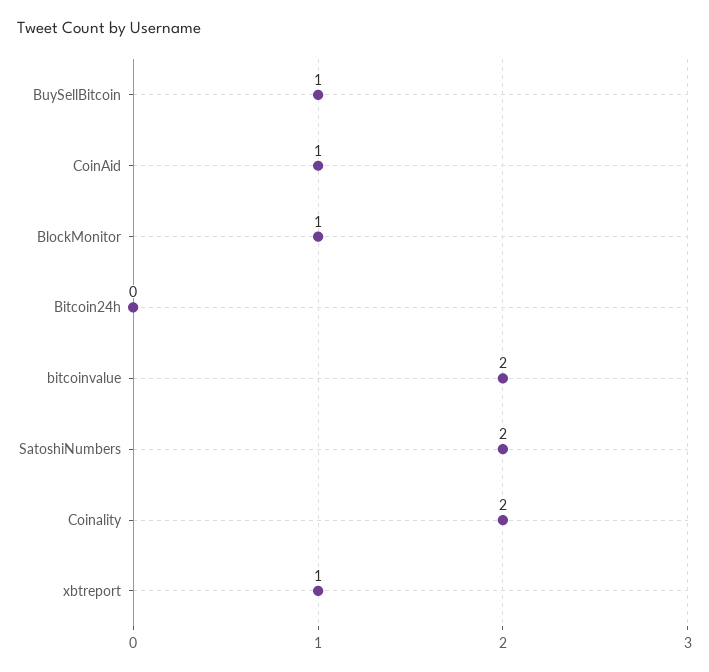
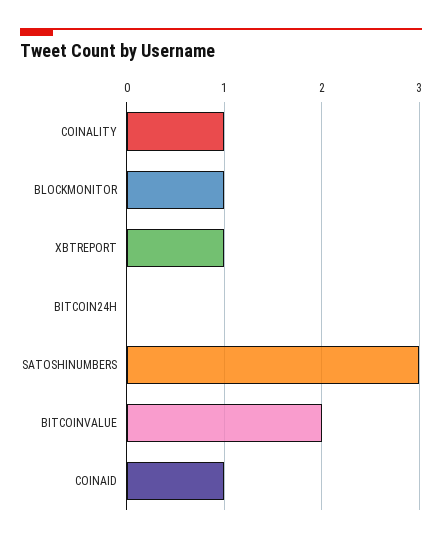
  {
-   "BuySellBitcoin": 1,
    "CoinAid": 1,
    "BlockMonitor": 1,
    "Bitcoin24h": 0,
    "bitcoinvalue": 2,
-   "SatoshiNumbers": 2,
+   "SatoshiNumbers": 3,
-   "Coinality": 2,
+   "Coinality": 1,
    "xbtreport": 1
  }

